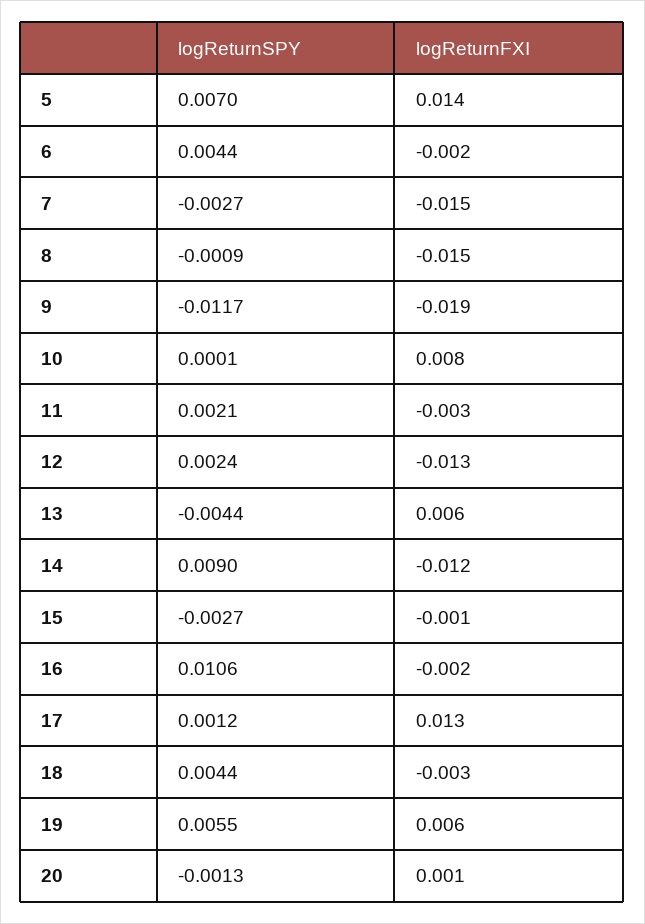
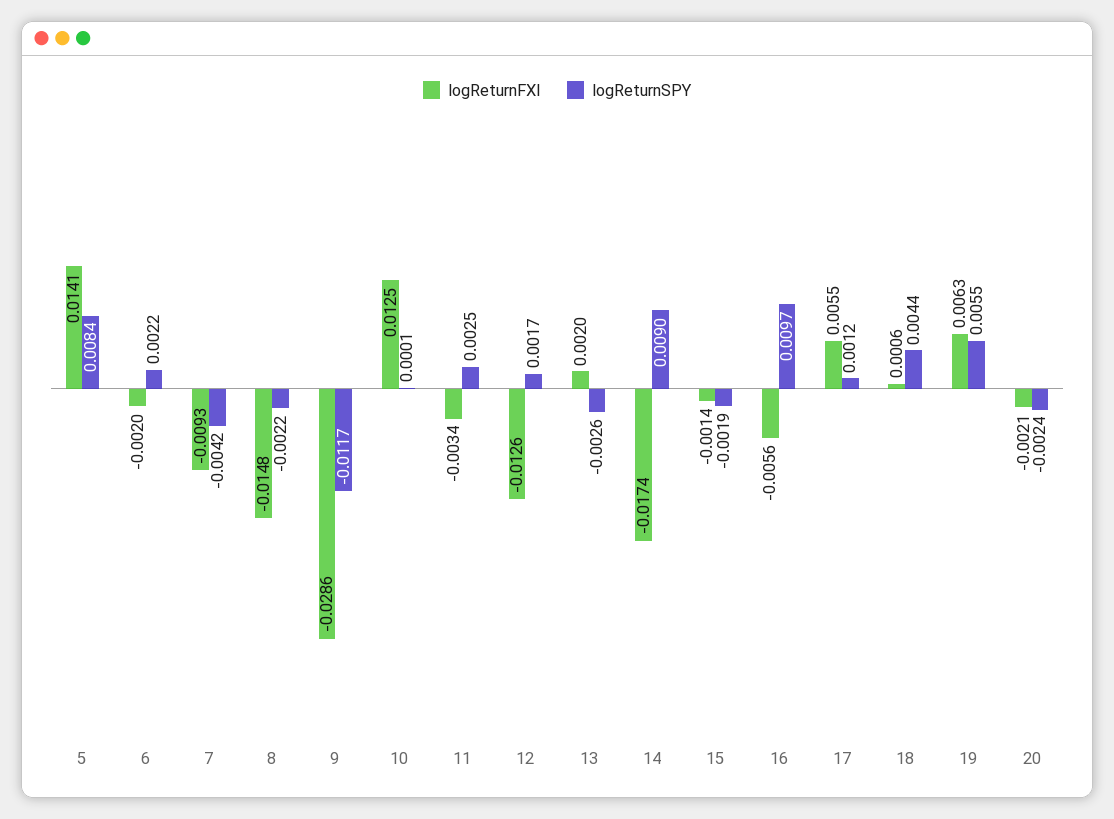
  {
    "logReturnSPY": {
-     "5": 0.007,
+     "5": 0.0084,
-     "6": 0.0044,
+     "6": 0.0022,
-     "7": -0.0027,
+     "7": -0.0042,
-     "8": -0.0009,
+     "8": -0.0022,
      "9": -0.0117,
      "10": 0.0001,
-     "11": 0.0021,
+     "11": 0.0025,
-     "12": 0.0024,
+     "12": 0.0017,
-     "13": -0.0044,
+     "13": -0.0026,
      "14": 0.009,
-     "15": -0.0027,
+     "15": -0.0019,
-     "16": 0.0106,
+     "16": 0.0097,
      "17": 0.0012,
      "18": 0.0044,
      "19": 0.0055,
-     "20": -0.0013
+     "20": -0.0024
    },
    "logReturnFXI": {
      "5": 0.0141,
      "6": -0.002,
-     "7": -0.015,
+     "7": -0.0093,
      "8": -0.0148,
-     "9": -0.019,
+     "9": -0.0286,
-     "10": 0.008,
+     "10": 0.0125,
      "11": -0.0034,
      "12": -0.0126,
-     "13": 0.006,
+     "13": 0.002,
-     "14": -0.012,
+     "14": -0.0174,
      "15": -0.0014,
-     "16": -0.002,
+     "16": -0.0056,
-     "17": 0.013,
+     "17": 0.0055,
-     "18": -0.003,
+     "18": 0.0006,
      "19": 0.0063,
-     "20": 0.001
+     "20": -0.0021
    }
  }

